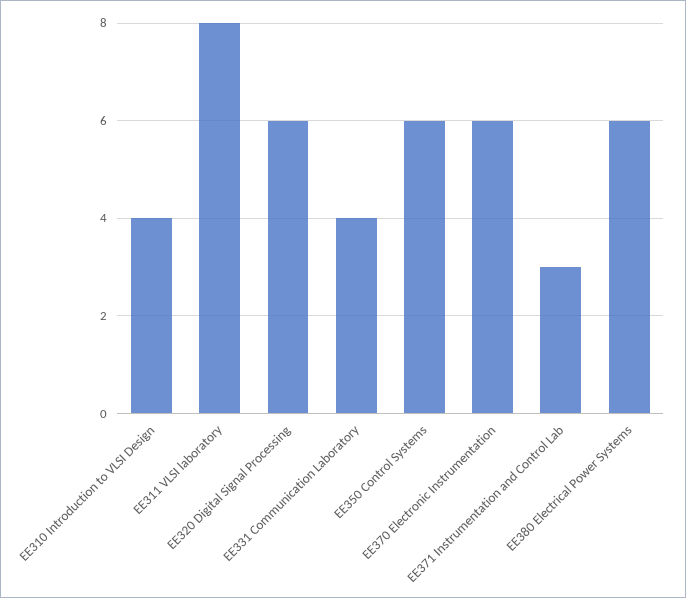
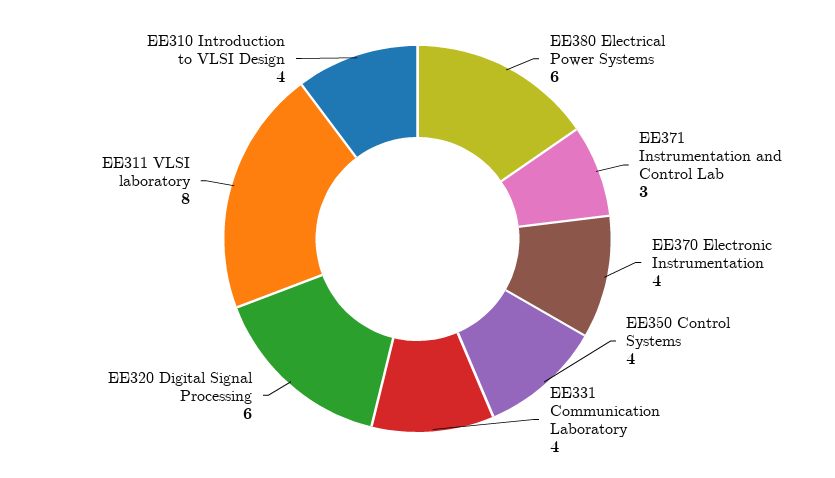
  {
    "EE310 Introduction to VLSI Design": 4,
    "EE311 VLSI laboratory": 8,
    "EE320 Digital Signal Processing": 6,
    "EE331 Communication Laboratory": 4,
-   "EE350 Control Systems": 6,
+   "EE350 Control Systems": 4,
-   "EE370 Electronic Instrumentation": 6,
+   "EE370 Electronic Instrumentation": 4,
    "EE371 Instrumentation and Control Lab": 3,
    "EE380 Electrical Power Systems": 6
  }

